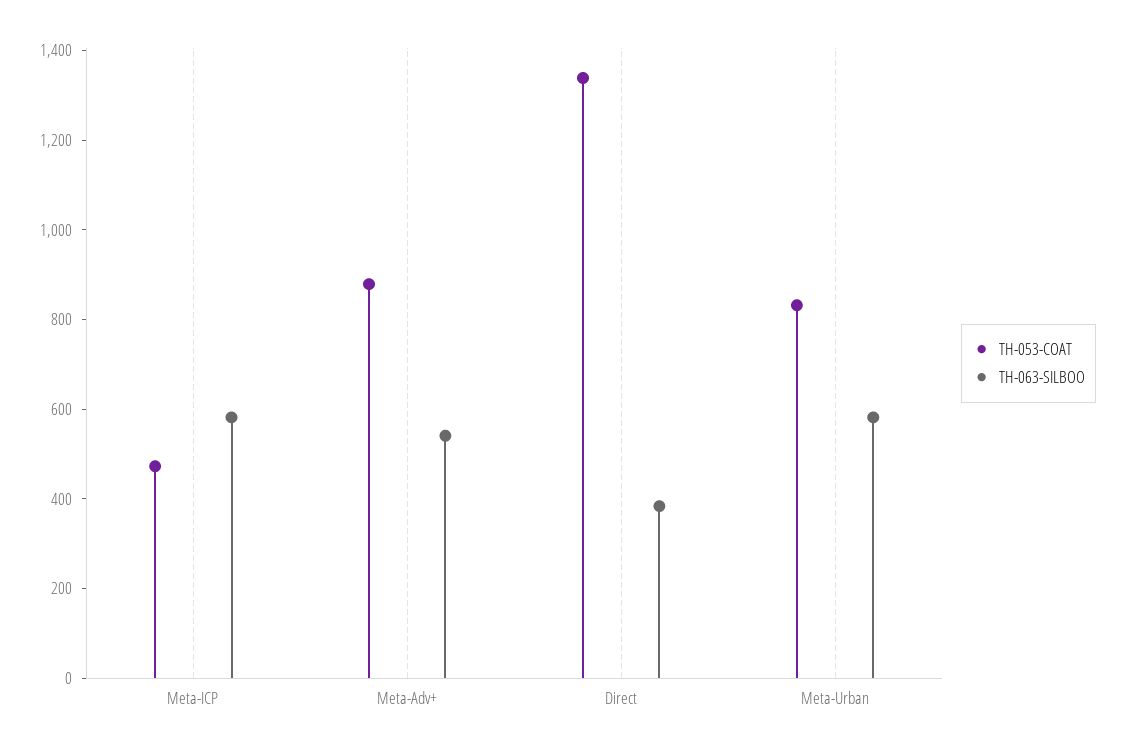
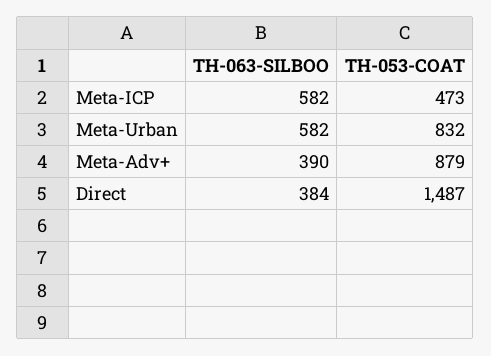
  {
    "TH-053-COAT": {
      "Meta-ICP": 473,
      "Meta-Adv+": 879,
-     "Direct": 1350,
+     "Direct": 1487,
      "Meta-Urban": 832
    },
    "TH-063-SILBOO": {
      "Meta-ICP": 582,
-     "Meta-Adv+": 550,
+     "Meta-Adv+": 390,
      "Direct": 384,
      "Meta-Urban": 582
    }
  }

